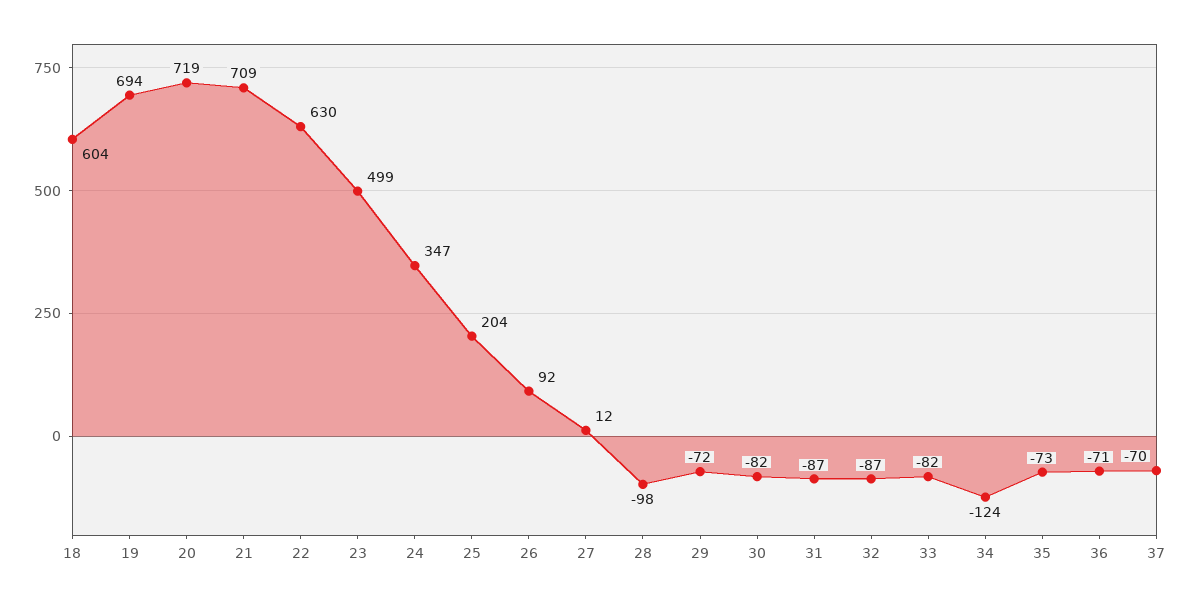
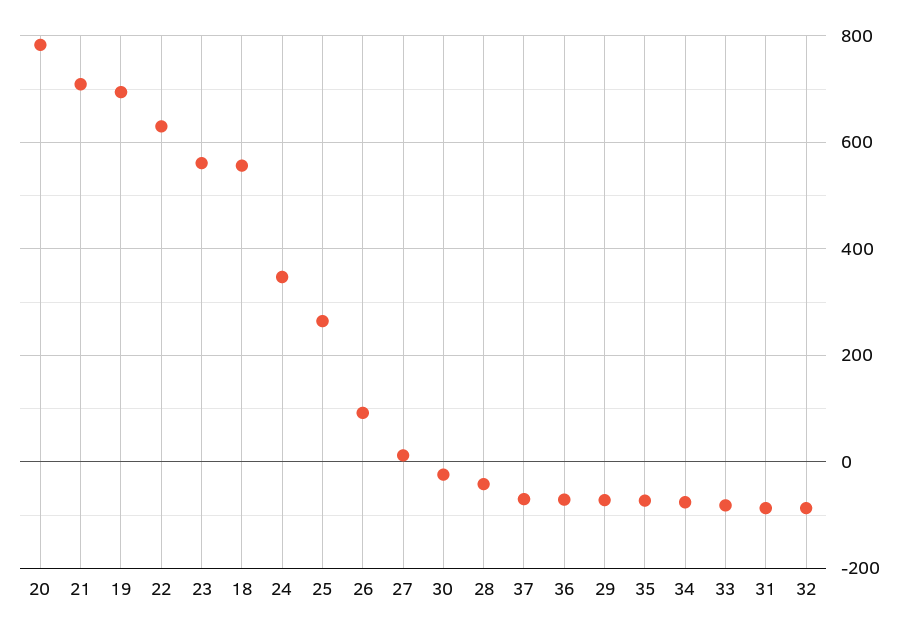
  {
-   "18": 604,
+   "18": 560,
    "19": 694,
-   "20": 719,
+   "20": 780,
    "21": 709,
    "22": 630,
-   "23": 499,
+   "23": 560,
    "24": 347,
-   "25": 204,
+   "25": 260,
    "26": 92,
    "27": 12,
-   "28": -98,
+   "28": -40,
    "29": -72,
-   "30": -82,
+   "30": -20,
    "31": -87,
    "32": -87,
    "33": -82,
-   "34": -124,
+   "34": -80,
    "35": -73,
    "36": -71,
    "37": -70
  }

